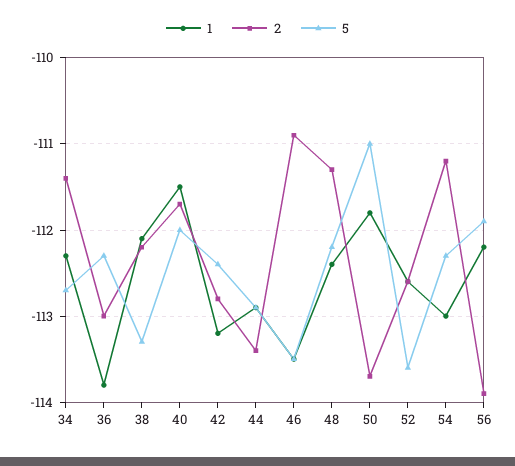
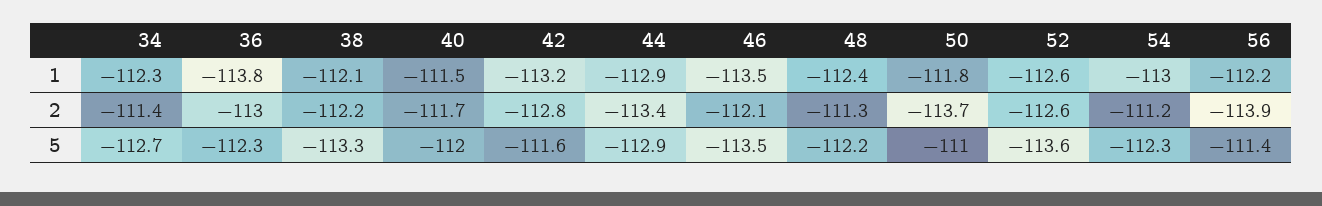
  {
    "1": {
      "34": -112.3,
      "36": -113.8,
      "38": -112.1,
      "40": -111.5,
      "42": -113.2,
      "44": -112.9,
      "46": -113.5,
      "48": -112.4,
      "50": -111.8,
      "52": -112.6,
      "54": -113,
      "56": -112.2
    },
    "2": {
      "34": -111.4,
      "36": -113,
      "38": -112.2,
      "40": -111.7,
      "42": -112.8,
      "44": -113.4,
-     "46": -110.9,
+     "46": -112.1,
      "48": -111.3,
      "50": -113.7,
      "52": -112.6,
      "54": -111.2,
      "56": -113.9
    },
    "5": {
      "34": -112.7,
      "36": -112.3,
      "38": -113.3,
      "40": -112,
-     "42": -112.4,
+     "42": -111.6,
      "44": -112.9,
      "46": -113.5,
      "48": -112.2,
      "50": -111,
      "52": -113.6,
      "54": -112.3,
-     "56": -111.9
+     "56": -111.4
    }
  }

